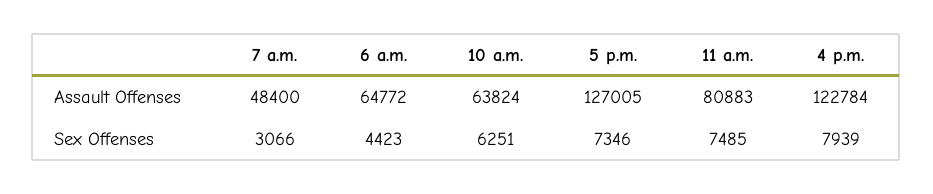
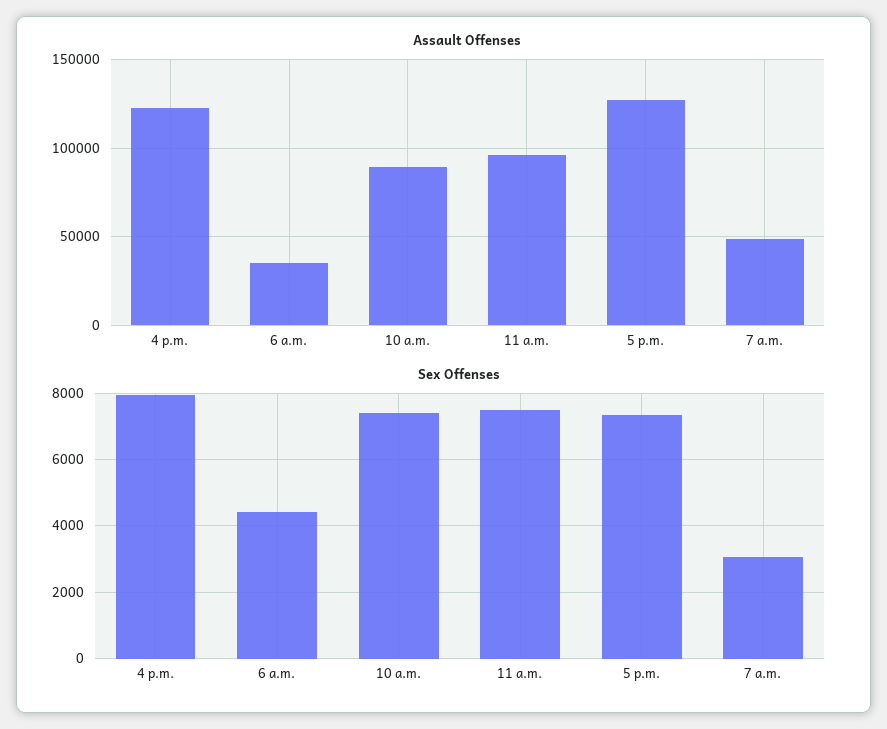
  {
    "Assault Offenses": {
      "7 a.m.": 48400,
-     "6 a.m.": 64772,
+     "6 a.m.": 35000,
-     "10 a.m.": 63824,
+     "10 a.m.": 90000,
      "5 p.m.": 127005,
-     "11 a.m.": 80883,
+     "11 a.m.": 95000,
      "4 p.m.": 122784
    },
    "Sex Offenses": {
      "7 a.m.": 3066,
      "6 a.m.": 4423,
-     "10 a.m.": 6251,
+     "10 a.m.": 7400,
      "5 p.m.": 7346,
      "11 a.m.": 7485,
      "4 p.m.": 7939
    }
  }

